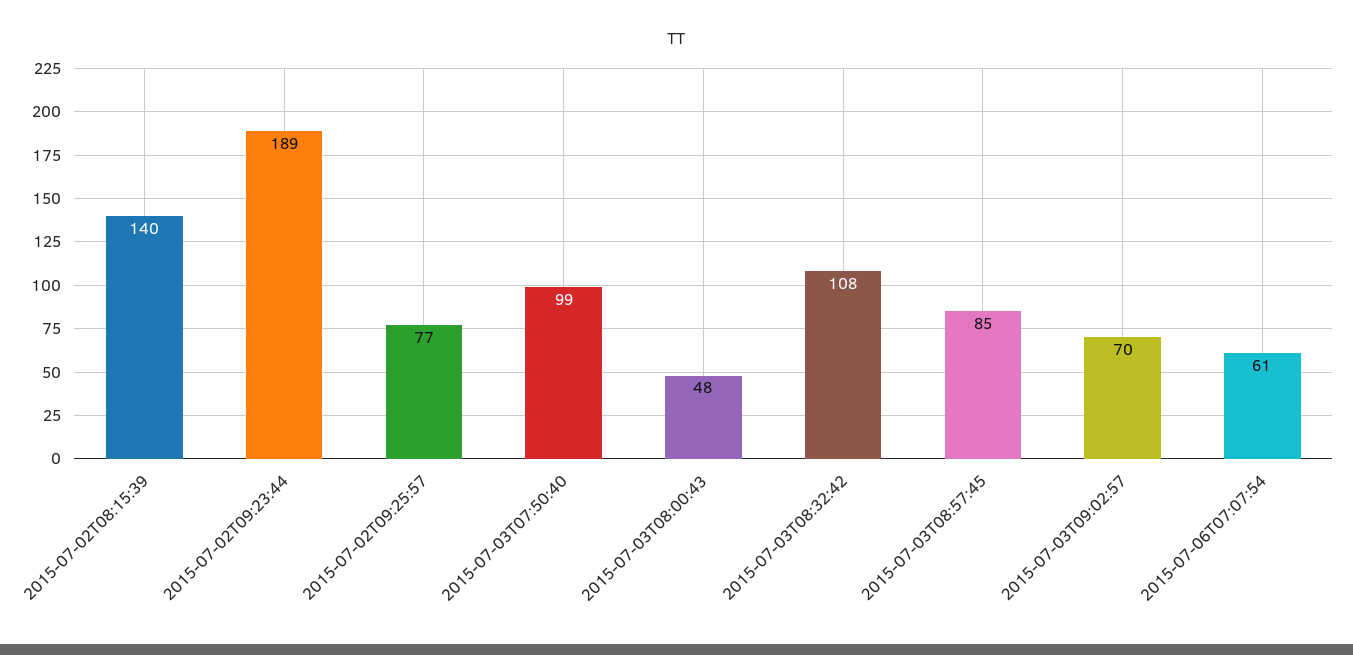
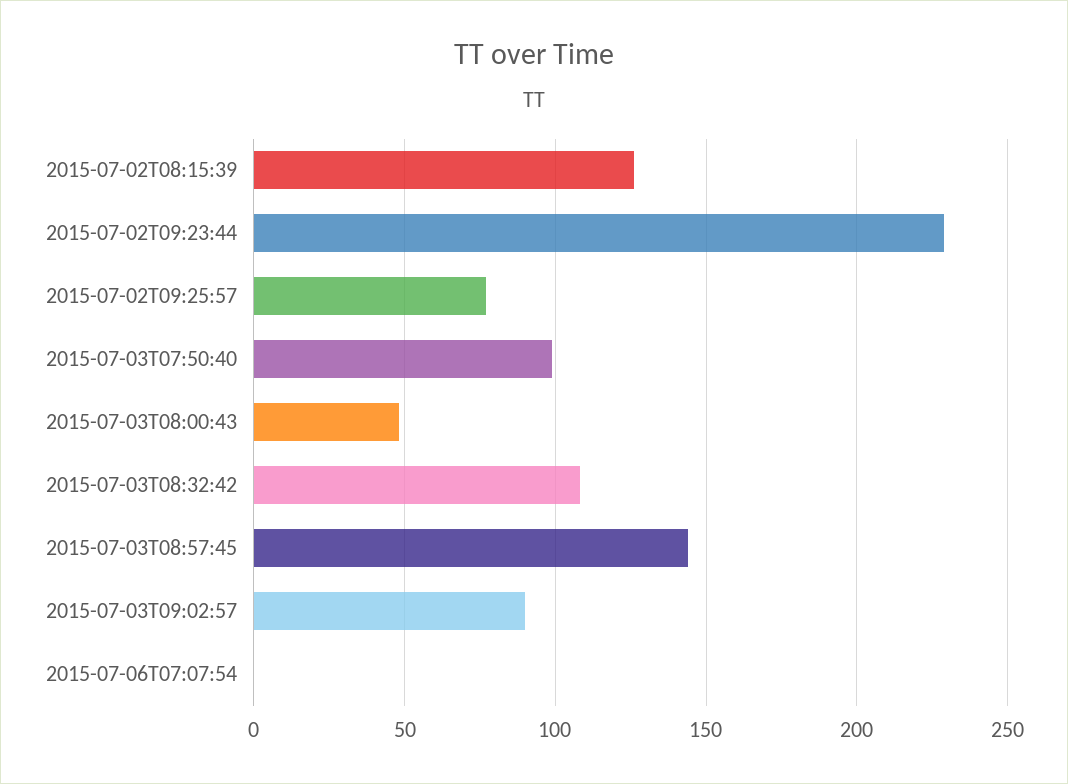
  {
-   "2015-07-02T08:15:39": 140,
+   "2015-07-02T08:15:39": 125,
-   "2015-07-02T09:23:44": 189,
+   "2015-07-02T09:23:44": 230,
    "2015-07-02T09:25:57": 77,
    "2015-07-03T07:50:40": 99,
    "2015-07-03T08:00:43": 48,
    "2015-07-03T08:32:42": 108,
-   "2015-07-03T08:57:45": 85,
+   "2015-07-03T08:57:45": 145,
-   "2015-07-03T09:02:57": 70,
+   "2015-07-03T09:02:57": 90,
-   "2015-07-06T07:07:54": 61
+   "2015-07-06T07:07:54": 0
  }

